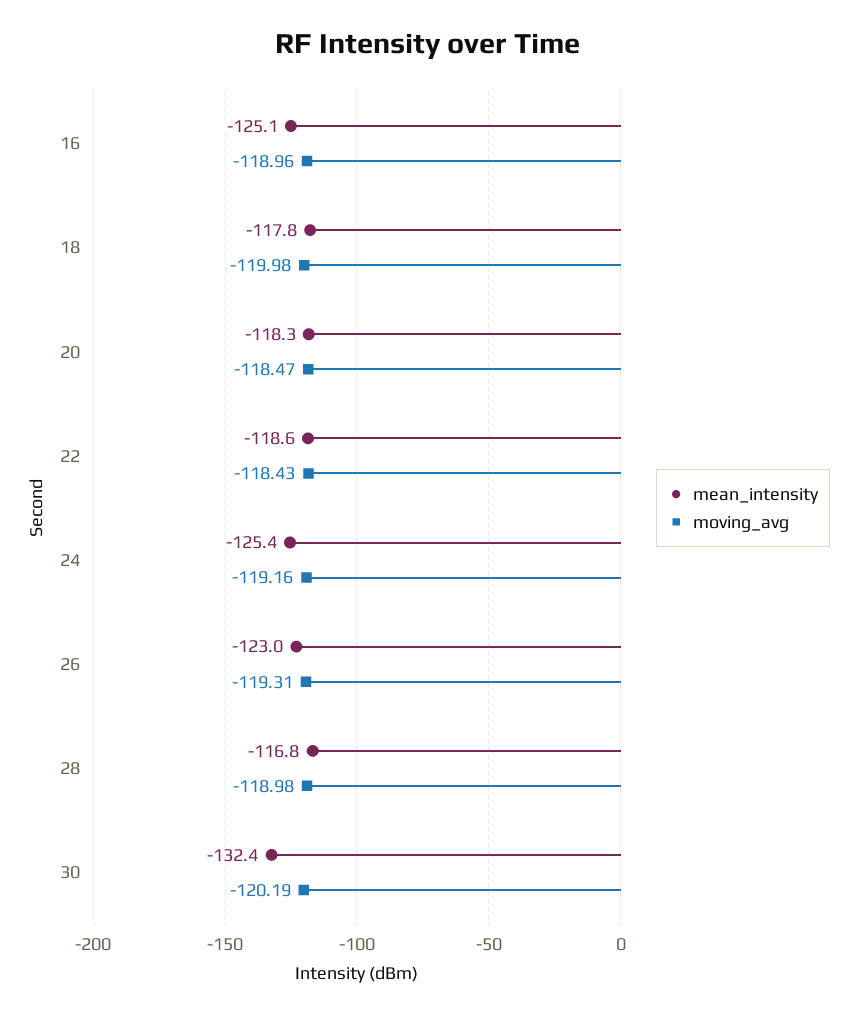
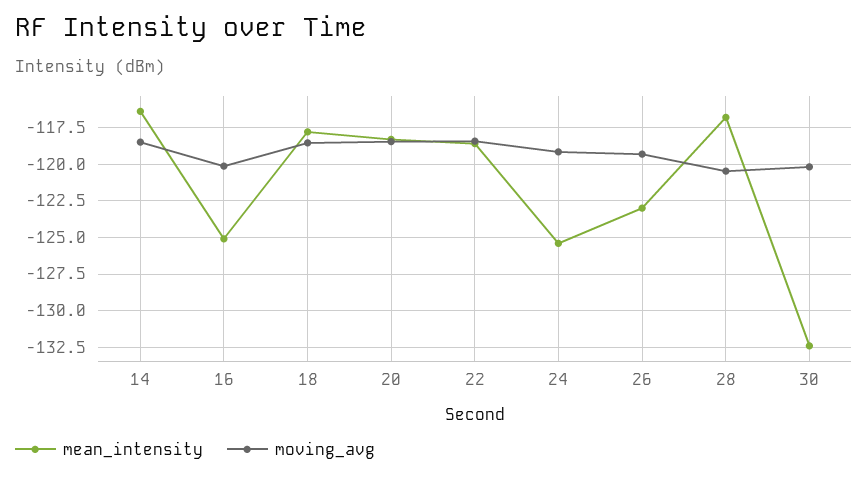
  {
    "mean_intensity": {
      "16": -125.1,
      "18": -117.8,
      "20": -118.3,
      "22": -118.6,
      "24": -125.4,
      "26": -123,
      "28": -116.8,
-     "30": -132.4
+     "30": -132.4,
+     "14": -116.5
    },
    "moving_avg": {
-     "16": -118.96,
+     "16": -120,
-     "18": -119.98,
+     "18": -118.5,
      "20": -118.47,
      "22": -118.43,
      "24": -119.16,
      "26": -119.31,
-     "28": -118.98,
+     "28": -120.5,
-     "30": -120.19
+     "30": -120.19,
+     "14": -118.5
    }
  }

